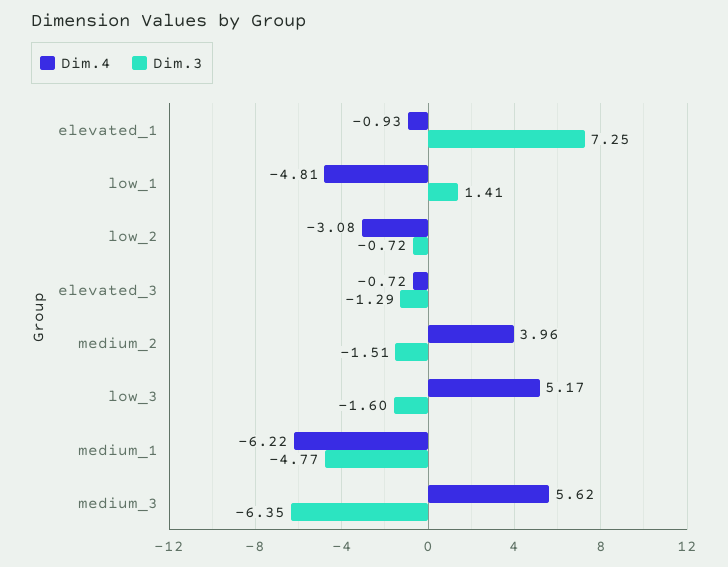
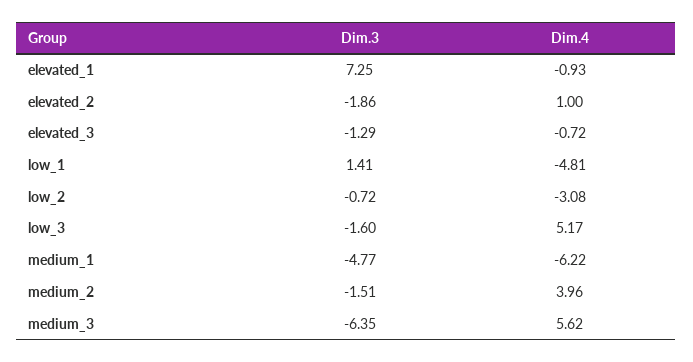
  {
    "Dim.4": {
      "elevated_1": -0.93,
      "low_1": -4.81,
      "low_2": -3.08,
      "elevated_3": -0.72,
      "medium_2": 3.96,
      "low_3": 5.17,
      "medium_1": -6.22,
-     "medium_3": 5.62
+     "medium_3": 5.62,
+     "elevated_2": 1
    },
    "Dim.3": {
      "elevated_1": 7.25,
      "low_1": 1.41,
      "low_2": -0.72,
      "elevated_3": -1.29,
      "medium_2": -1.51,
      "low_3": -1.6,
      "medium_1": -4.77,
-     "medium_3": -6.35
+     "medium_3": -6.35,
+     "elevated_2": -1.86
    }
  }

